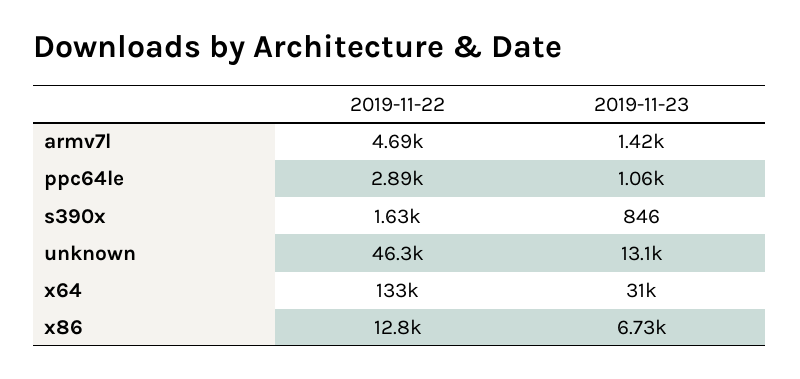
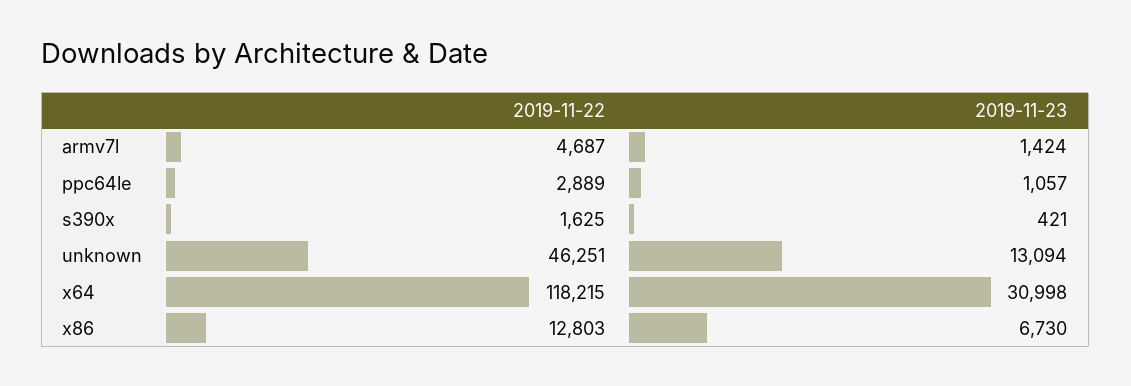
  {
    "2019-11-22": {
      "armv7l": 4687,
      "ppc64le": 2889,
      "s390x": 1625,
      "unknown": 46251,
-     "x64": 133000,
+     "x64": 118215,
      "x86": 12803
    },
    "2019-11-23": {
      "armv7l": 1424,
      "ppc64le": 1057,
-     "s390x": 846,
+     "s390x": 421,
      "unknown": 13094,
      "x64": 30998,
      "x86": 6730
    }
  }

